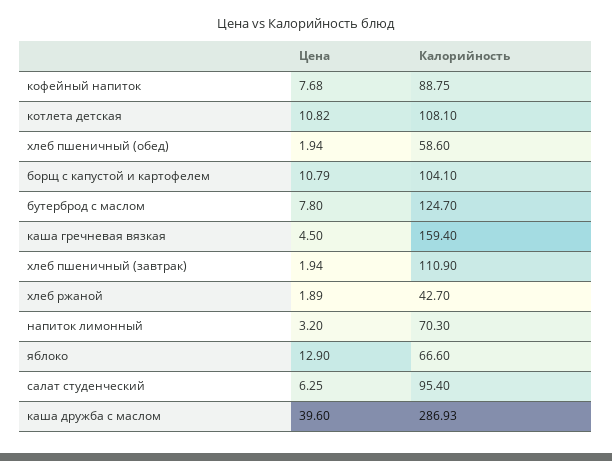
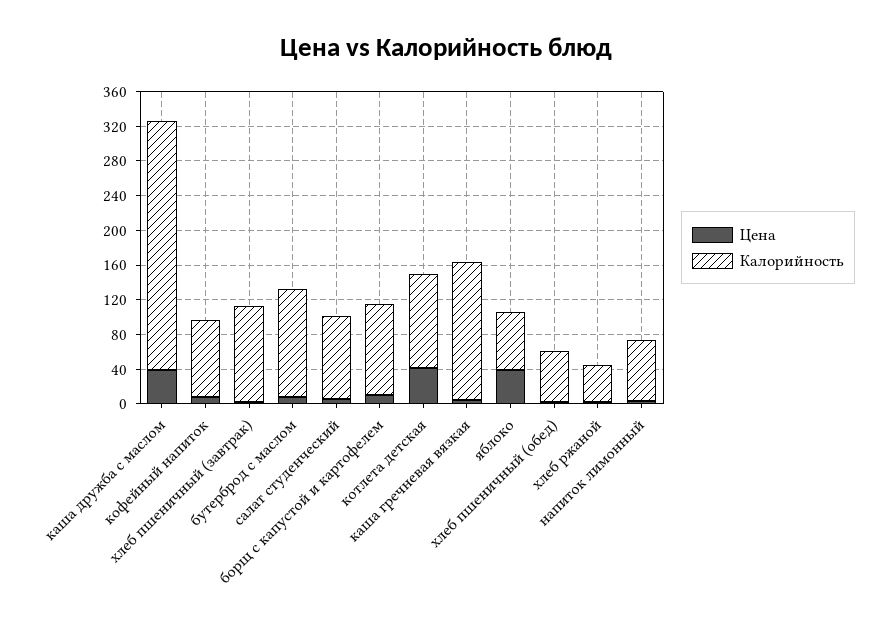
  {
    "Цена": {
      "кофейный напиток": 7.68,
-     "котлета детская": 10.82,
+     "котлета детская": 40,
      "хлеб пшеничный (обед)": 1.94,
      "борщ с капустой и картофелем": 10.79,
      "бутерброд с маслом": 7.8,
      "каша гречневая вязкая": 4.5,
      "хлеб пшеничный (завтрак)": 1.94,
      "хлеб ржаной": 1.89,
      "напиток лимонный": 3.2,
-     "яблоко": 12.9,
+     "яблоко": 40,
      "салат студенческий": 6.25,
      "каша дружба с маслом": 39.6
    },
    "Калорийность": {
      "кофейный напиток": 88.75,
      "котлета детская": 108.1,
      "хлеб пшеничный (обед)": 58.6,
      "борщ с капустой и картофелем": 104.1,
      "бутерброд с маслом": 124.7,
      "каша гречневая вязкая": 159.4,
      "хлеб пшеничный (завтрак)": 110.9,
      "хлеб ржаной": 42.7,
      "напиток лимонный": 70.3,
      "яблоко": 66.6,
      "салат студенческий": 95.4,
      "каша дружба с маслом": 286.93
    }
  }

